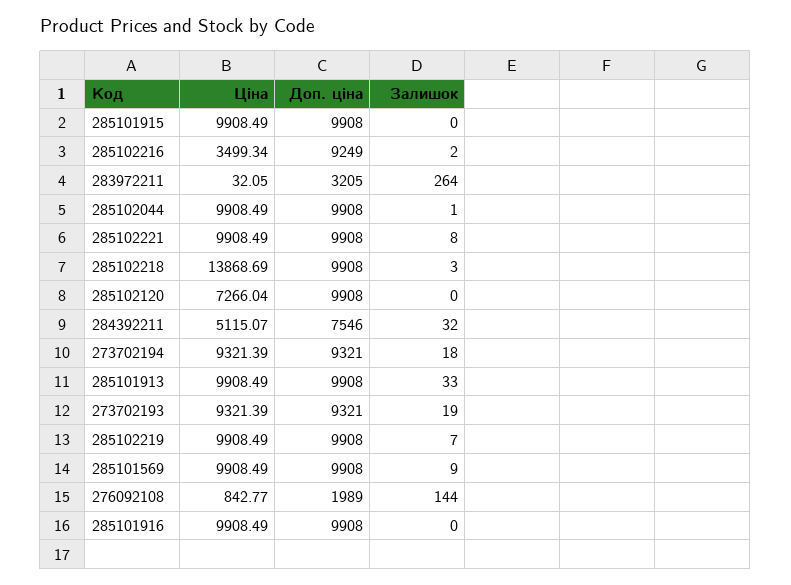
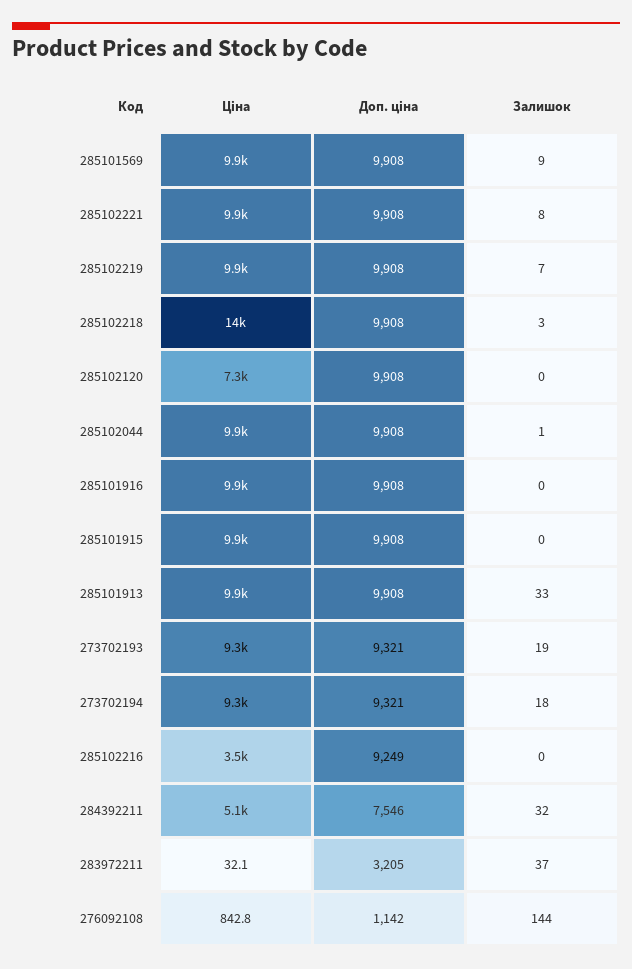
  {
    "Ціна": {
      "285101915": 9908.49,
      "285102216": 3499.34,
      "283972211": 32.05,
      "285102044": 9908.49,
      "285102221": 9908.49,
      "285102218": 13868.69,
      "285102120": 7266.04,
      "284392211": 5115.07,
      "273702194": 9321.39,
      "285101913": 9908.49,
      "273702193": 9321.39,
      "285102219": 9908.49,
      "285101569": 9908.49,
      "276092108": 842.77,
      "285101916": 9908.49
    },
    "Доп. ціна": {
      "285101915": 9908,
      "285102216": 9249,
      "283972211": 3205,
      "285102044": 9908,
      "285102221": 9908,
      "285102218": 9908,
      "285102120": 9908,
      "284392211": 7546,
      "273702194": 9321,
      "285101913": 9908,
      "273702193": 9321,
      "285102219": 9908,
      "285101569": 9908,
-     "276092108": 1989,
+     "276092108": 1142,
      "285101916": 9908
    },
    "Залишок": {
      "285101915": 0,
-     "285102216": 2,
+     "285102216": 0,
-     "283972211": 264,
+     "283972211": 37,
      "285102044": 1,
      "285102221": 8,
      "285102218": 3,
      "285102120": 0,
      "284392211": 32,
      "273702194": 18,
      "285101913": 33,
      "273702193": 19,
      "285102219": 7,
      "285101569": 9,
      "276092108": 144,
      "285101916": 0
    }
  }

